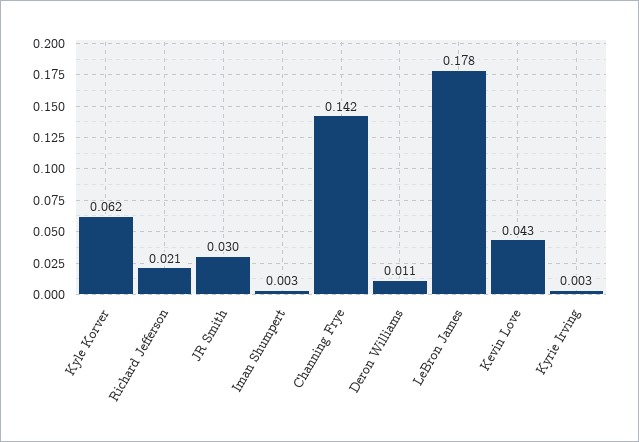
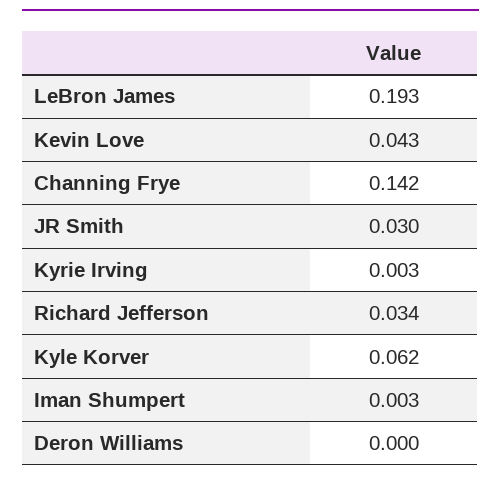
  {
    "Kyle Korver": 0.062,
-   "Richard Jefferson": 0.021,
+   "Richard Jefferson": 0.034,
    "JR Smith": 0.03,
    "Iman Shumpert": 0.003,
    "Channing Frye": 0.142,
-   "Deron Williams": 0.011,
+   "Deron Williams": 0,
-   "LeBron James": 0.178,
+   "LeBron James": 0.193,
    "Kevin Love": 0.043,
    "Kyrie Irving": 0.003
  }

